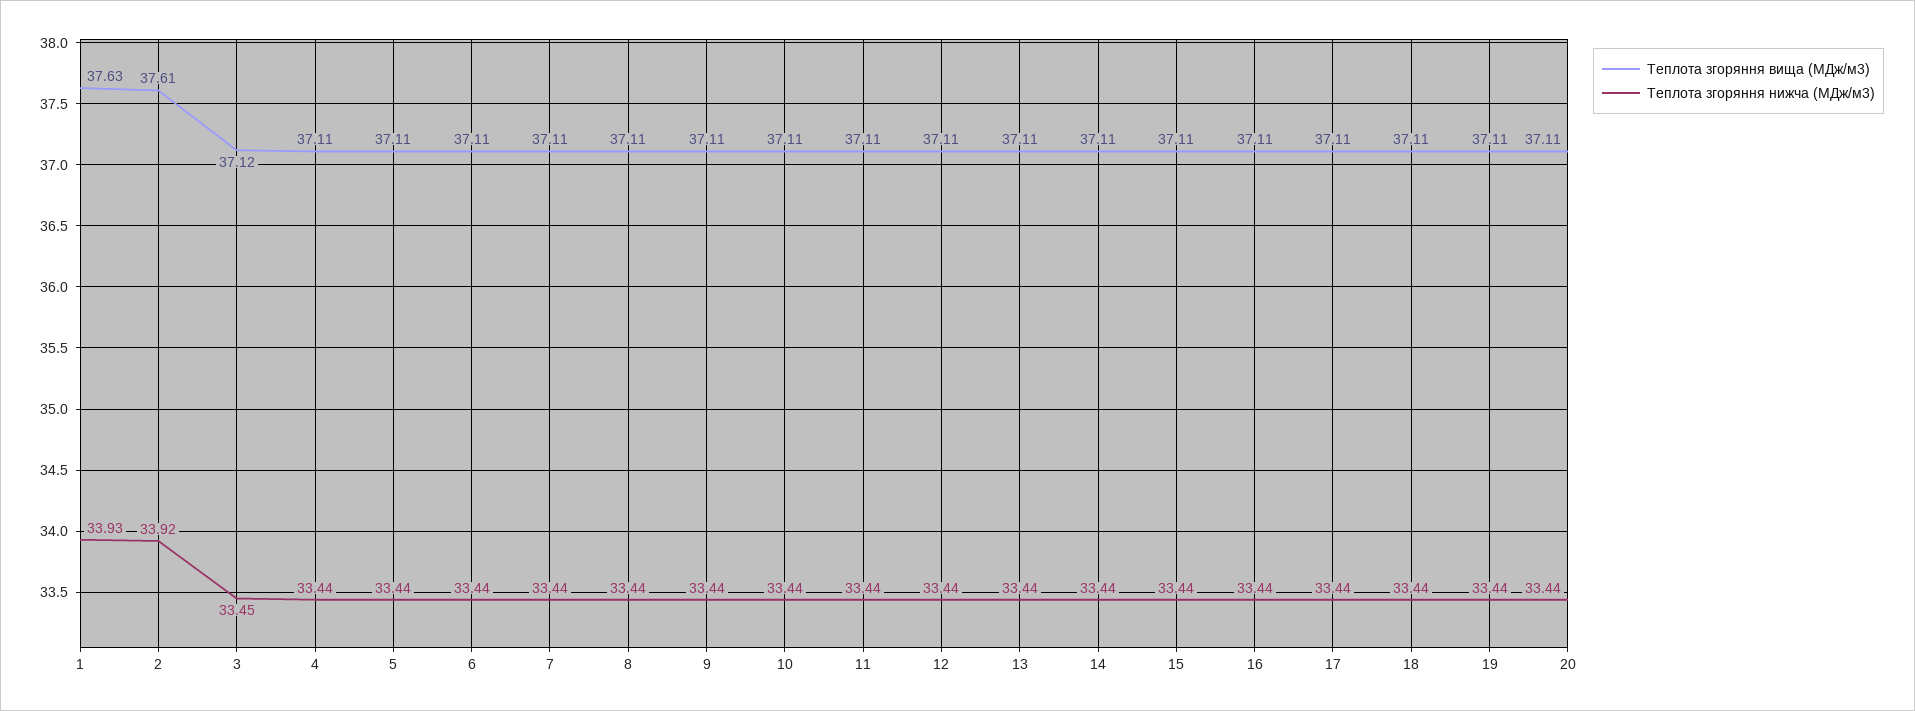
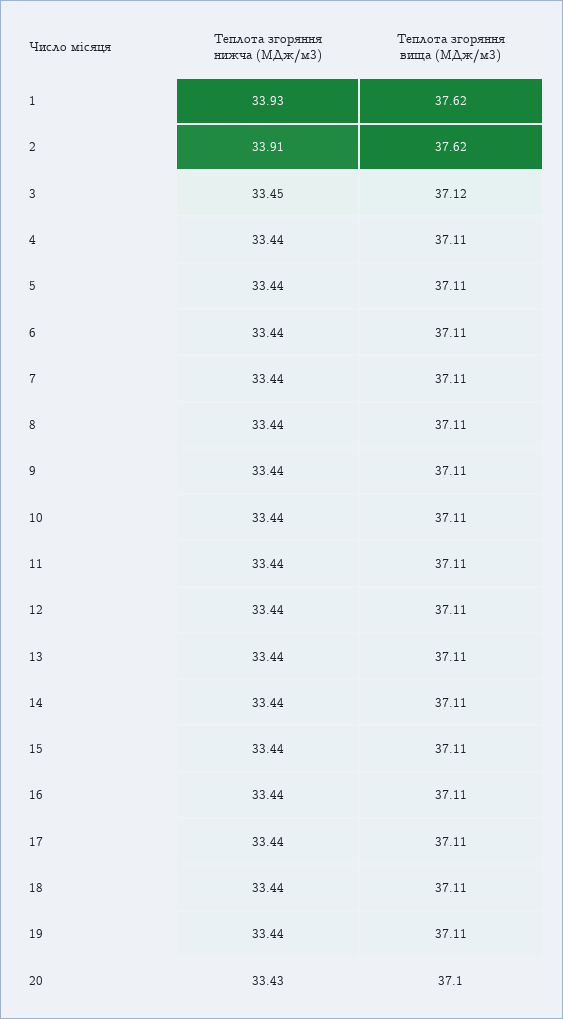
  {
    "Теплота згоряння вища (МДж/м3)": {
-     "1": 37.63,
+     "1": 37.62,
-     "2": 37.61,
+     "2": 37.62,
      "3": 37.12,
      "4": 37.11,
      "5": 37.11,
      "6": 37.11,
      "7": 37.11,
      "8": 37.11,
      "9": 37.11,
      "10": 37.11,
      "11": 37.11,
      "12": 37.11,
      "13": 37.11,
      "14": 37.11,
      "15": 37.11,
      "16": 37.11,
      "17": 37.11,
      "18": 37.11,
      "19": 37.11,
-     "20": 37.11
+     "20": 37.1
    },
    "Теплота згоряння нижча (МДж/м3)": {
      "1": 33.93,
-     "2": 33.92,
+     "2": 33.91,
      "3": 33.45,
      "4": 33.44,
      "5": 33.44,
      "6": 33.44,
      "7": 33.44,
      "8": 33.44,
      "9": 33.44,
      "10": 33.44,
      "11": 33.44,
      "12": 33.44,
      "13": 33.44,
      "14": 33.44,
      "15": 33.44,
      "16": 33.44,
      "17": 33.44,
      "18": 33.44,
      "19": 33.44,
-     "20": 33.44
+     "20": 33.43
    }
  }

